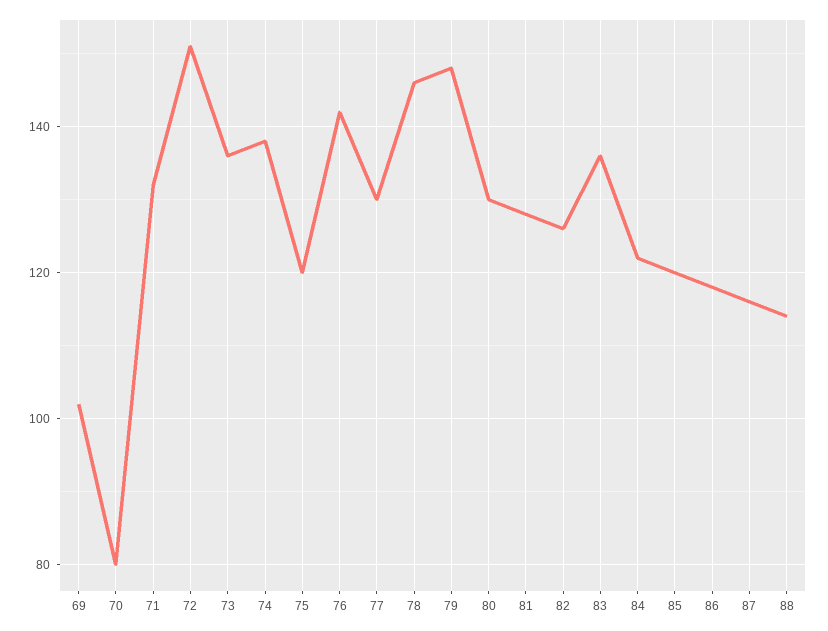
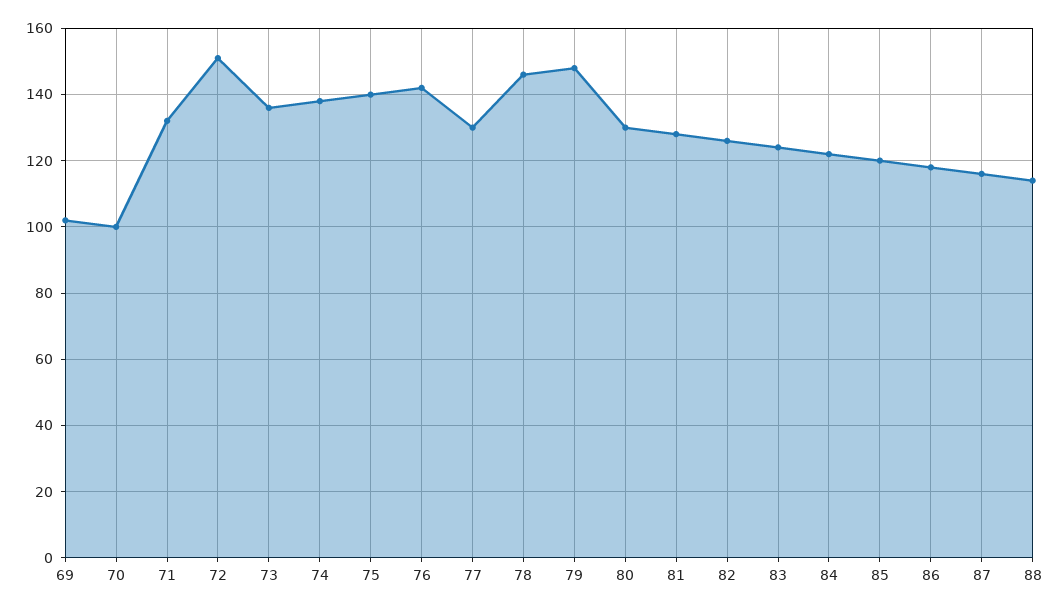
  {
    "69": 100,
-   "70": 80,
+   "70": 100,
    "71": 130,
    "72": 150,
    "73": 135,
    "74": 140,
-   "75": 120,
+   "75": 140,
    "76": 140,
    "77": 130,
    "78": 145,
    "79": 150,
    "80": 130,
    "81": 130,
    "82": 125,
-   "83": 135,
+   "83": 125,
    "84": 120,
    "85": 120,
    "86": 120,
    "87": 115,
    "88": 115
  }

